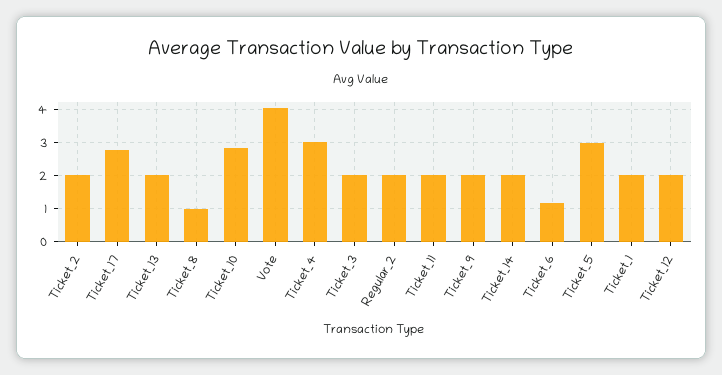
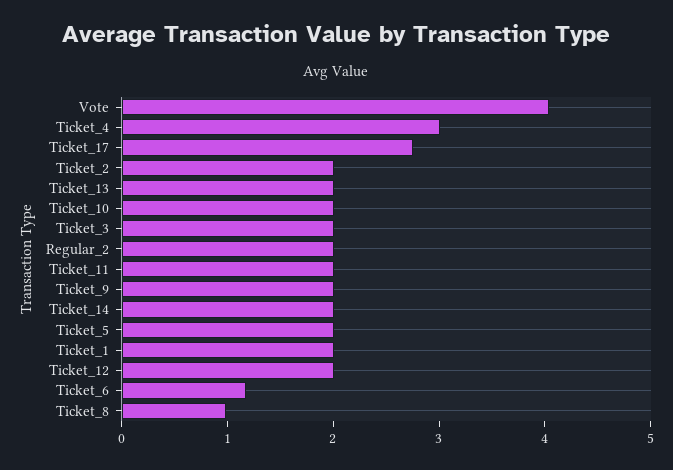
  {
    "Ticket_2": 2,
    "Ticket_17": 2.8,
    "Ticket_13": 2,
    "Ticket_8": 1,
-   "Ticket_10": 2.8,
+   "Ticket_10": 2,
    "Vote": 4,
    "Ticket_4": 3,
    "Ticket_3": 2,
    "Regular_2": 2,
    "Ticket_11": 2,
    "Ticket_9": 2,
    "Ticket_14": 2,
    "Ticket_6": 1.2,
-   "Ticket_5": 3,
+   "Ticket_5": 2,
    "Ticket_1": 2,
    "Ticket_12": 2
  }

